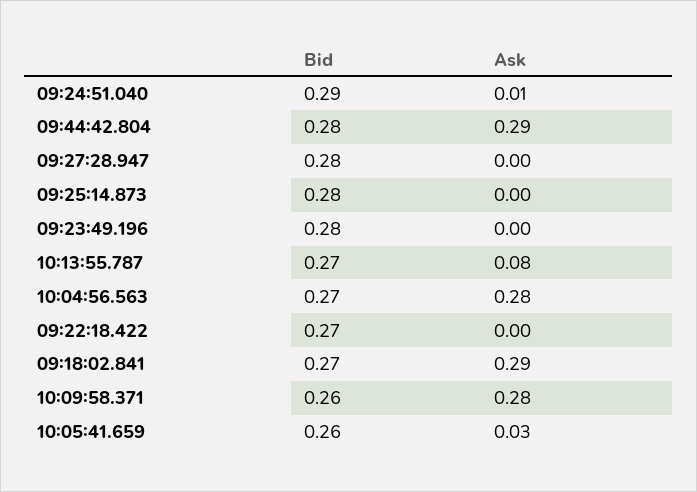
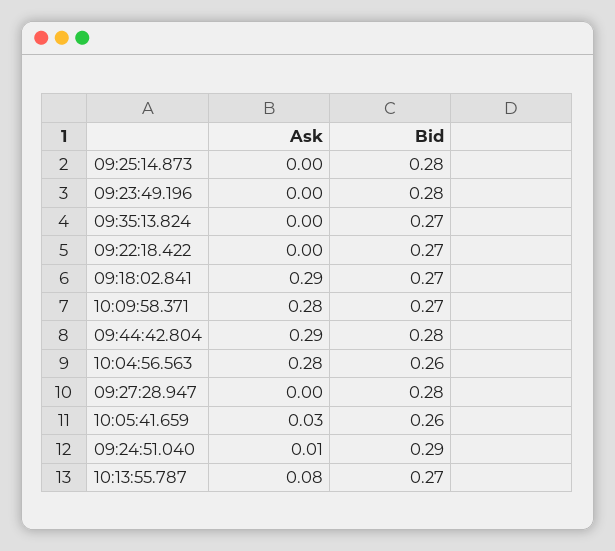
  {
    "Bid": {
      "09:24:51.040": 0.29,
      "09:44:42.804": 0.28,
      "09:27:28.947": 0.28,
      "09:25:14.873": 0.28,
      "09:23:49.196": 0.28,
      "10:13:55.787": 0.27,
-     "10:04:56.563": 0.27,
+     "10:04:56.563": 0.26,
      "09:22:18.422": 0.27,
      "09:18:02.841": 0.27,
-     "10:09:58.371": 0.26,
+     "10:09:58.371": 0.27,
-     "10:05:41.659": 0.26
+     "10:05:41.659": 0.26,
+     "09:35:13.824": 0.27
    },
    "Ask": {
      "09:24:51.040": 0.01,
      "09:44:42.804": 0.29,
      "09:27:28.947": 0,
      "09:25:14.873": 0,
      "09:23:49.196": 0,
      "10:13:55.787": 0.08,
      "10:04:56.563": 0.28,
      "09:22:18.422": 0,
      "09:18:02.841": 0.29,
      "10:09:58.371": 0.28,
-     "10:05:41.659": 0.03
+     "10:05:41.659": 0.03,
+     "09:35:13.824": 0
    }
  }

